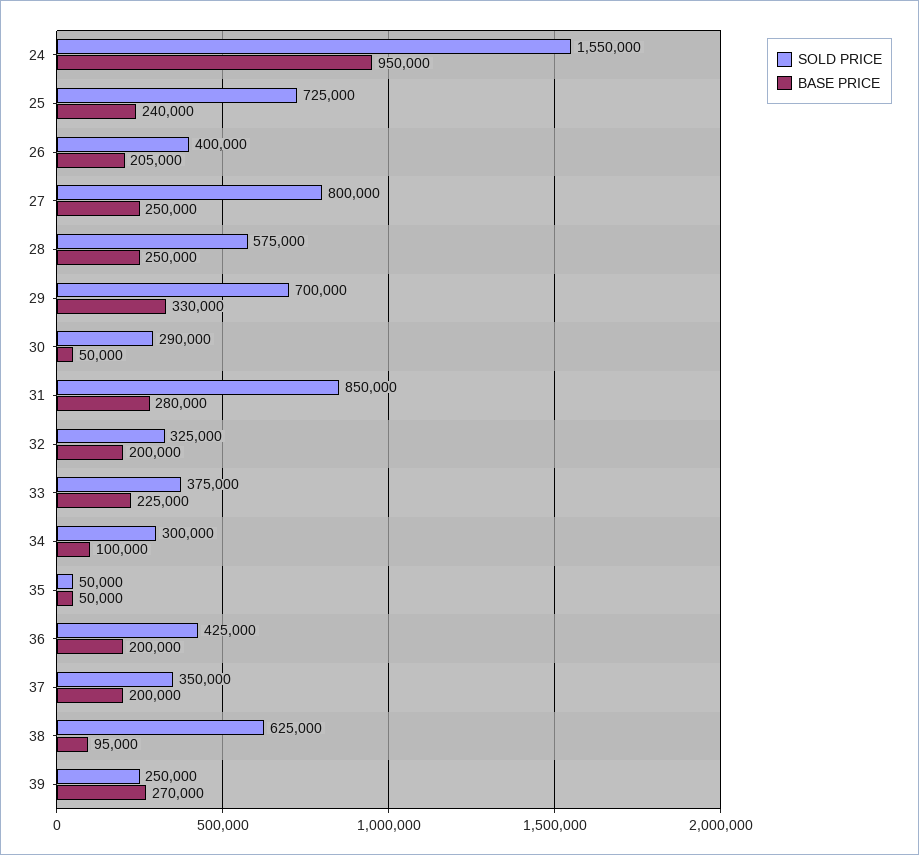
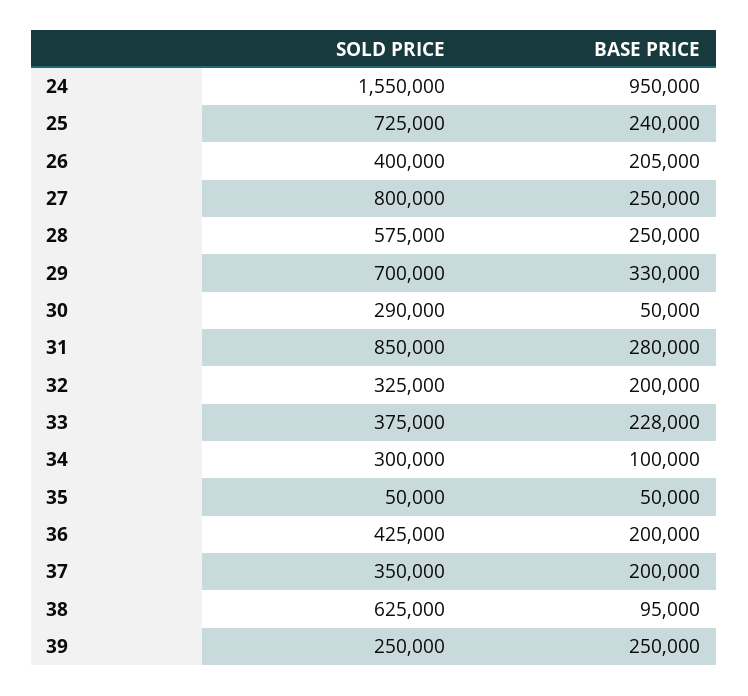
  {
    "SOLD PRICE": {
      "24": 1550000,
      "25": 725000,
      "26": 400000,
      "27": 800000,
      "28": 575000,
      "29": 700000,
      "30": 290000,
      "31": 850000,
      "32": 325000,
      "33": 375000,
      "34": 300000,
      "35": 50000,
      "36": 425000,
      "37": 350000,
      "38": 625000,
      "39": 250000
    },
    "BASE PRICE": {
      "24": 950000,
      "25": 240000,
      "26": 205000,
      "27": 250000,
      "28": 250000,
      "29": 330000,
      "30": 50000,
      "31": 280000,
      "32": 200000,
-     "33": 225000,
+     "33": 228000,
      "34": 100000,
      "35": 50000,
      "36": 200000,
      "37": 200000,
      "38": 95000,
-     "39": 270000
+     "39": 250000
    }
  }

